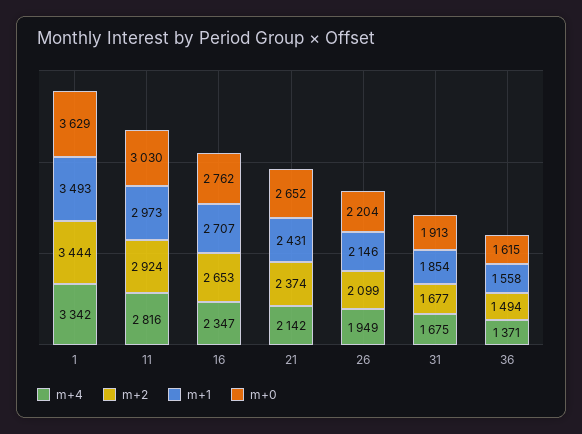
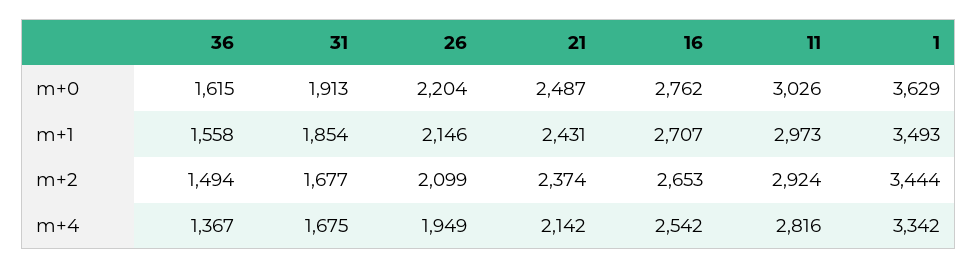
  {
    "m+4": {
      "1": 3342,
      "11": 2816,
-     "16": 2347,
+     "16": 2542,
      "21": 2142,
      "26": 1949,
      "31": 1675,
-     "36": 1371
+     "36": 1367
    },
    "m+2": {
      "1": 3444,
      "11": 2924,
      "16": 2653,
      "21": 2374,
      "26": 2099,
      "31": 1677,
      "36": 1494
    },
    "m+1": {
      "1": 3493,
      "11": 2973,
      "16": 2707,
      "21": 2431,
      "26": 2146,
      "31": 1854,
      "36": 1558
    },
    "m+0": {
      "1": 3629,
-     "11": 3030,
+     "11": 3026,
      "16": 2762,
-     "21": 2652,
+     "21": 2487,
      "26": 2204,
      "31": 1913,
      "36": 1615
    }
  }

